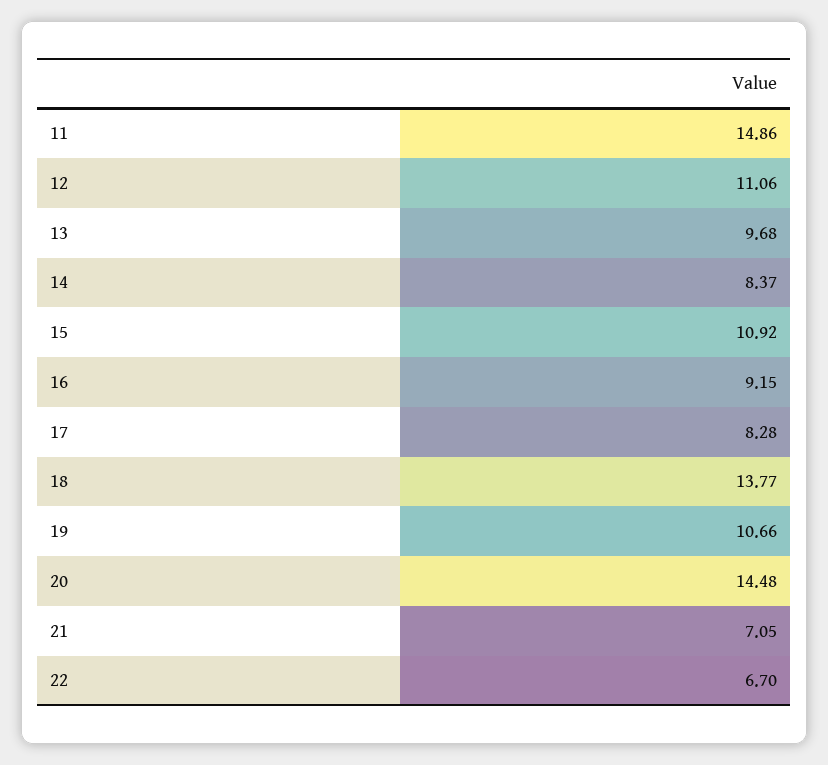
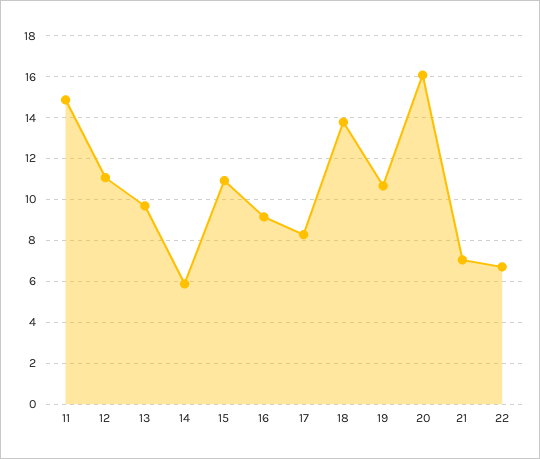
  {
    "11": 14.86,
    "12": 11.06,
    "13": 9.68,
-   "14": 8.37,
+   "14": 6,
    "15": 10.92,
    "16": 9.15,
    "17": 8.28,
    "18": 13.77,
    "19": 10.66,
-   "20": 14.48,
+   "20": 16,
    "21": 7.05,
    "22": 6.7
  }

